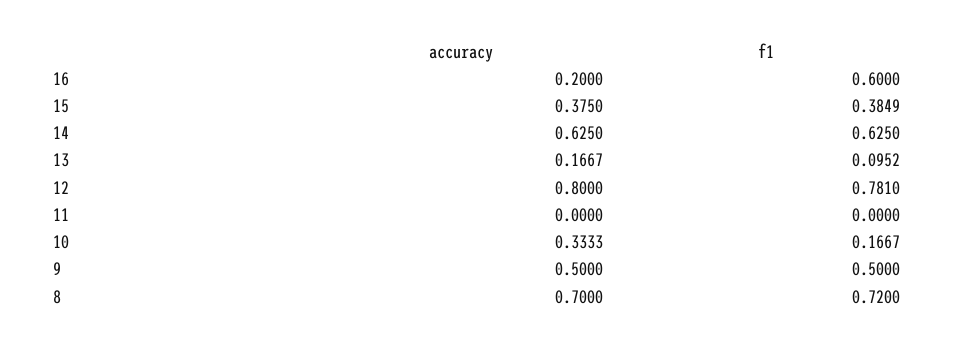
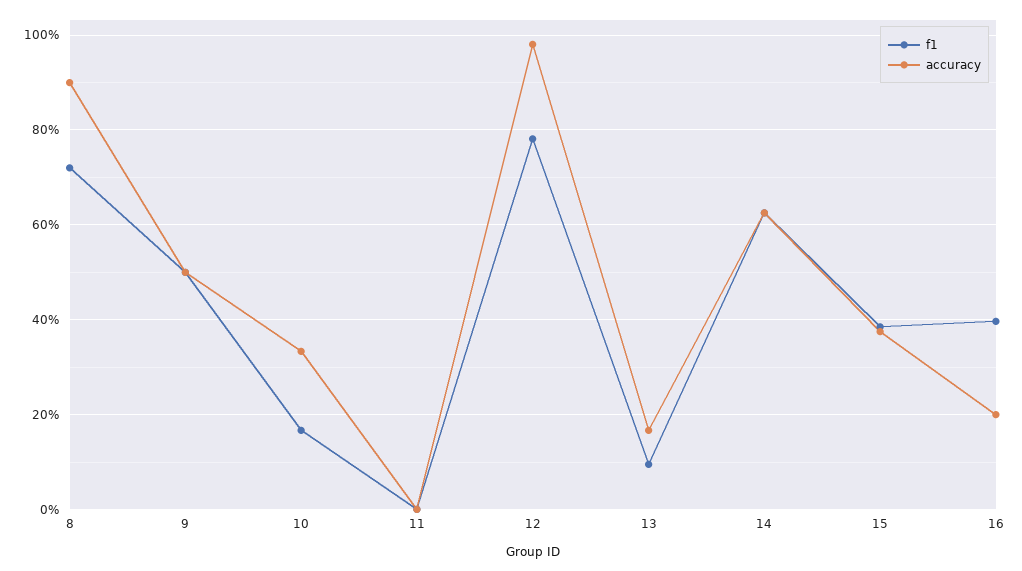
  {
    "accuracy": {
      "16": 0.2,
      "15": 0.375,
      "14": 0.625,
      "13": 0.1667,
-     "12": 0.8,
+     "12": 0.98,
      "11": 0,
      "10": 0.3333,
      "9": 0.5,
-     "8": 0.7
+     "8": 0.9
    },
    "f1": {
-     "16": 0.6,
+     "16": 0.4,
      "15": 0.3849,
      "14": 0.625,
      "13": 0.0952,
      "12": 0.781,
      "11": 0,
      "10": 0.1667,
      "9": 0.5,
      "8": 0.72
    }
  }

